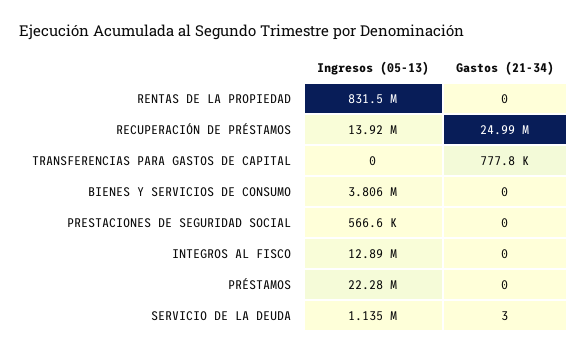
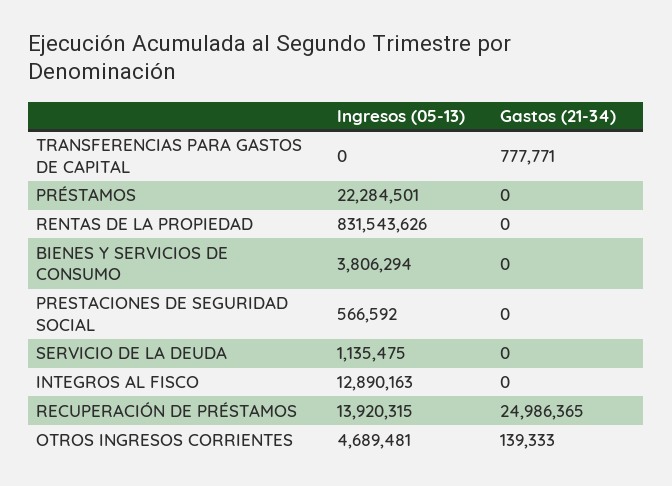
  {
    "Ingresos (05-13)": {
      "RENTAS DE LA PROPIEDAD": 831543626,
      "RECUPERACIÓN DE PRÉSTAMOS": 13920315,
      "TRANSFERENCIAS PARA GASTOS DE CAPITAL": 0,
      "BIENES Y SERVICIOS DE CONSUMO": 3806294,
      "PRESTACIONES DE SEGURIDAD SOCIAL": 566592,
      "INTEGROS AL FISCO": 12890163,
      "PRÉSTAMOS": 22284501,
-     "SERVICIO DE LA DEUDA": 1135475
+     "SERVICIO DE LA DEUDA": 1135475,
+     "OTROS INGRESOS CORRIENTES": 4689481
    },
    "Gastos (21-34)": {
      "RENTAS DE LA PROPIEDAD": 0,
      "RECUPERACIÓN DE PRÉSTAMOS": 24986365,
      "TRANSFERENCIAS PARA GASTOS DE CAPITAL": 777771,
      "BIENES Y SERVICIOS DE CONSUMO": 0,
      "PRESTACIONES DE SEGURIDAD SOCIAL": 0,
      "INTEGROS AL FISCO": 0,
      "PRÉSTAMOS": 0,
-     "SERVICIO DE LA DEUDA": 3
+     "SERVICIO DE LA DEUDA": 0,
+     "OTROS INGRESOS CORRIENTES": 139333
    }
  }

